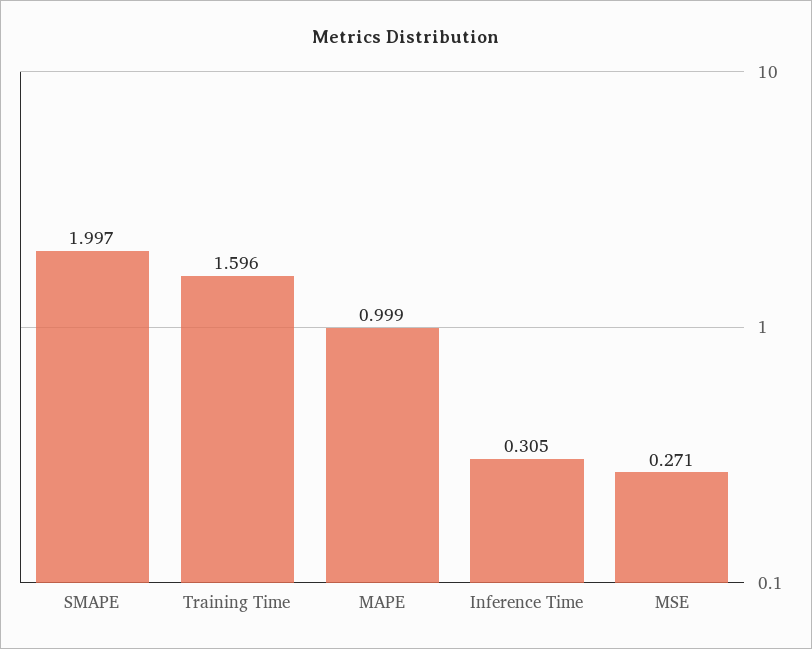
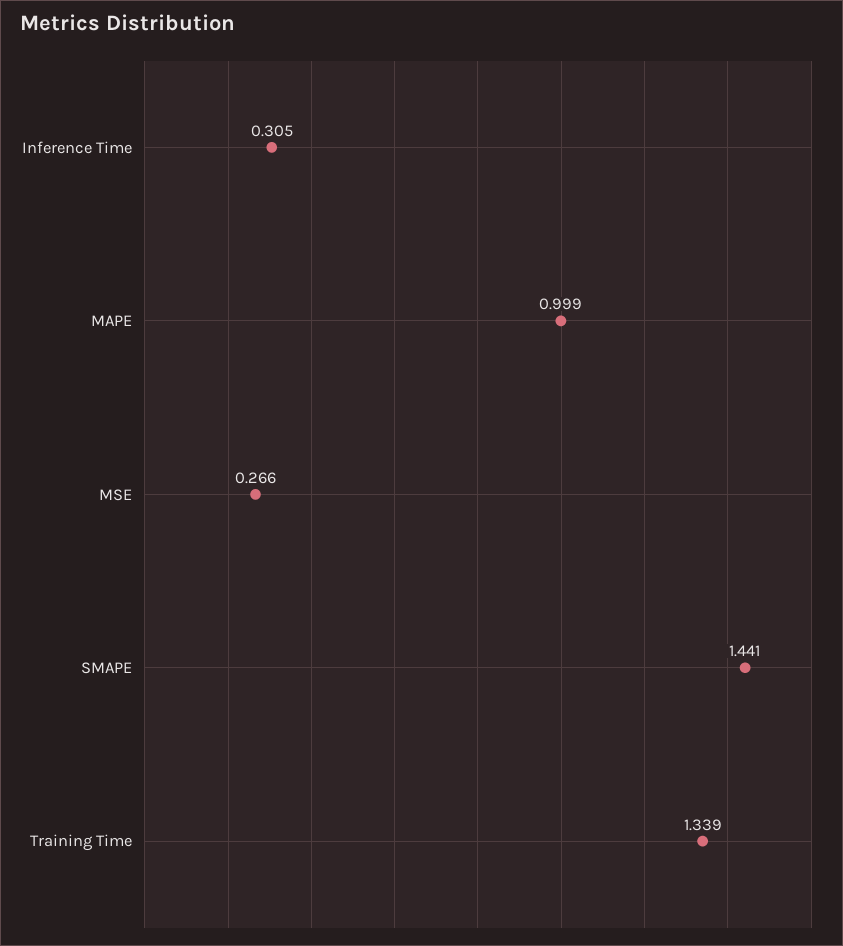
  {
-   "SMAPE": 1.997,
+   "SMAPE": 1.441,
-   "Training Time": 1.596,
+   "Training Time": 1.339,
    "MAPE": 0.999,
    "Inference Time": 0.305,
-   "MSE": 0.271
+   "MSE": 0.266
  }

